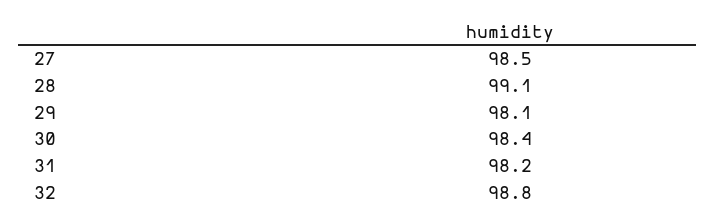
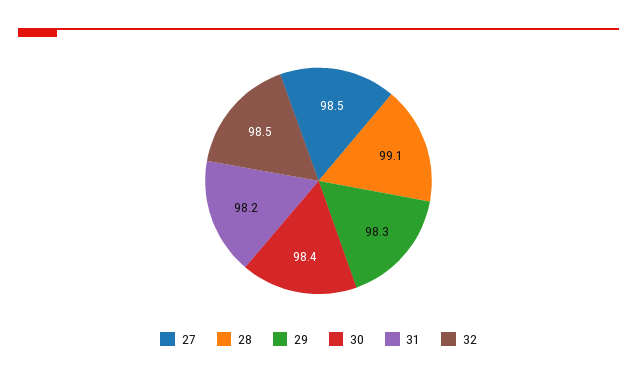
  {
    "27": 98.5,
    "28": 99.1,
-   "29": 98.1,
+   "29": 98.3,
    "30": 98.4,
    "31": 98.2,
-   "32": 98.8
+   "32": 98.5
  }

